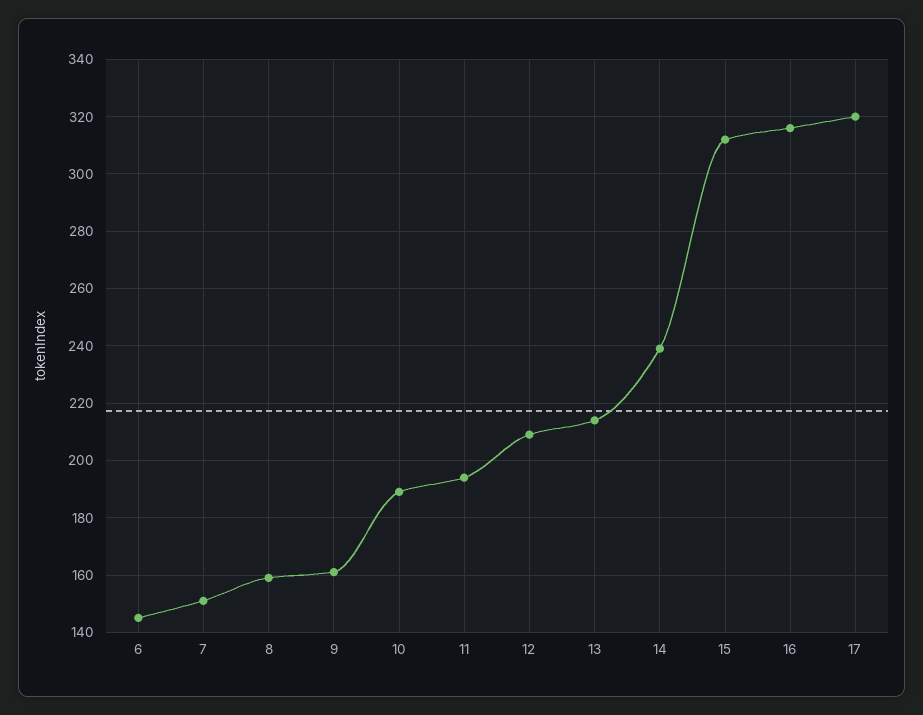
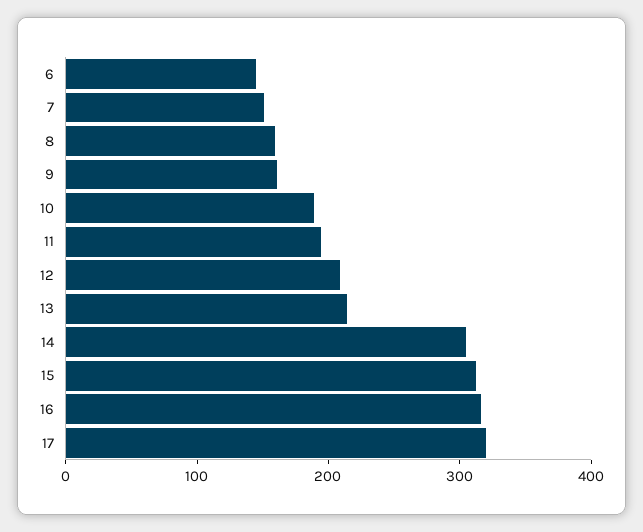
  {
    "6": 145,
    "7": 150,
    "8": 160,
    "9": 160,
    "10": 190,
    "11": 195,
    "12": 210,
    "13": 215,
-   "14": 240,
+   "14": 300,
    "15": 310,
    "16": 315,
    "17": 320
  }

